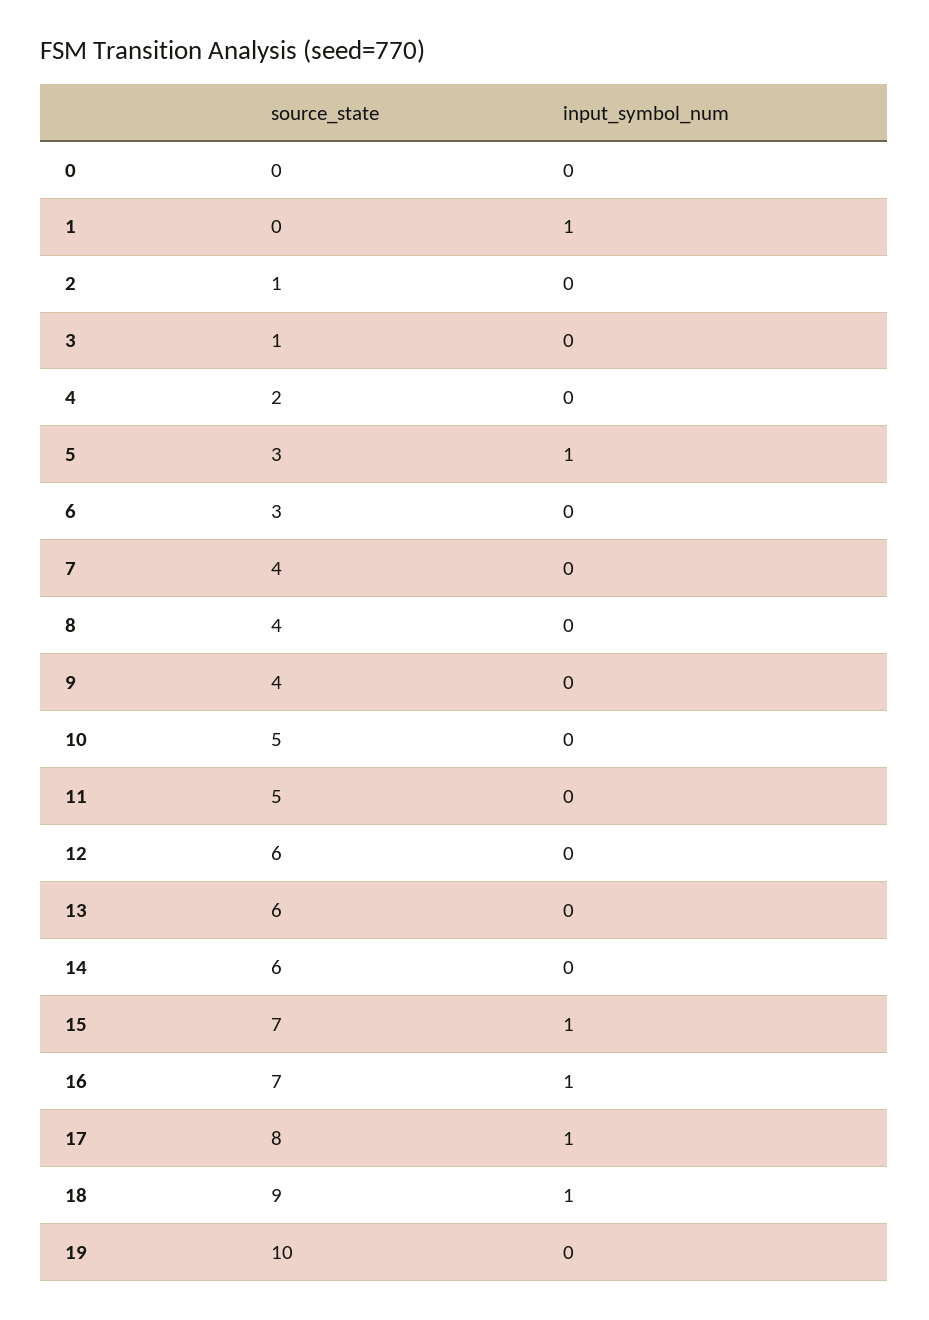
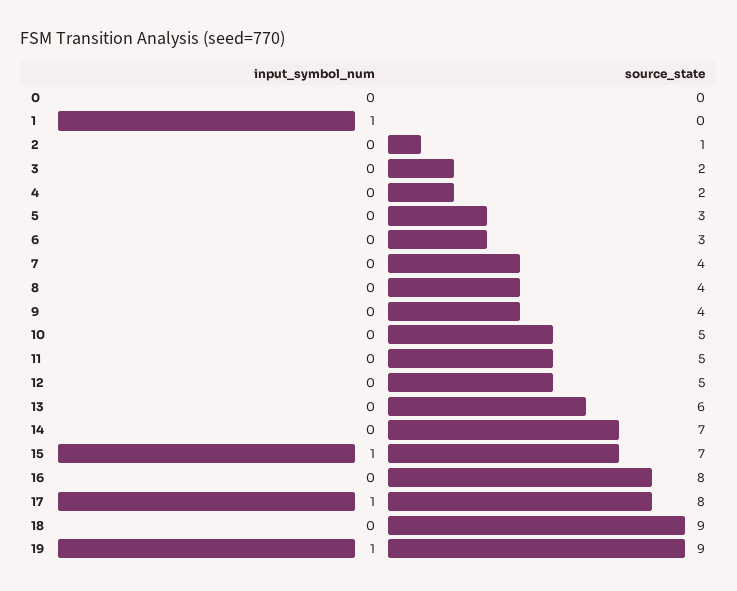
  {
    "source_state": {
      "0": 0,
      "1": 0,
      "2": 1,
-     "3": 1,
+     "3": 2,
      "4": 2,
      "5": 3,
      "6": 3,
      "7": 4,
      "8": 4,
      "9": 4,
      "10": 5,
      "11": 5,
-     "12": 6,
+     "12": 5,
      "13": 6,
-     "14": 6,
+     "14": 7,
      "15": 7,
-     "16": 7,
+     "16": 8,
      "17": 8,
      "18": 9,
-     "19": 10
+     "19": 9
    },
    "input_symbol_num": {
      "0": 0,
      "1": 1,
      "2": 0,
      "3": 0,
      "4": 0,
-     "5": 1,
+     "5": 0,
      "6": 0,
      "7": 0,
      "8": 0,
      "9": 0,
      "10": 0,
      "11": 0,
      "12": 0,
      "13": 0,
      "14": 0,
      "15": 1,
-     "16": 1,
+     "16": 0,
      "17": 1,
-     "18": 1,
+     "18": 0,
-     "19": 0
+     "19": 1
    }
  }

